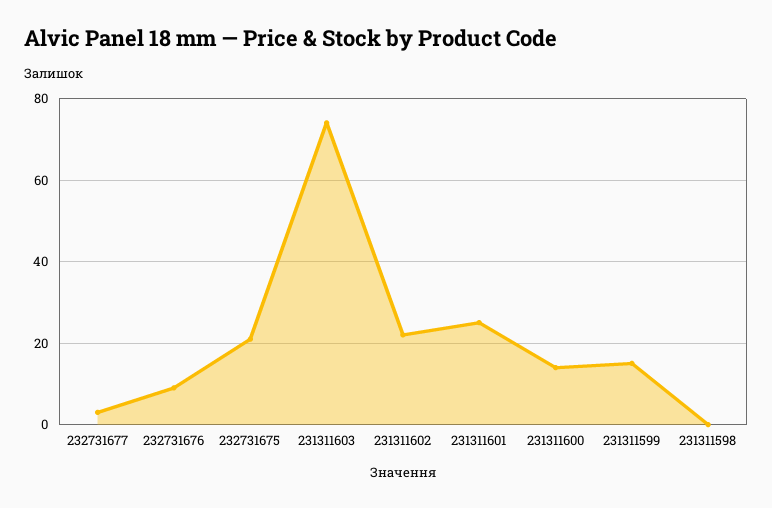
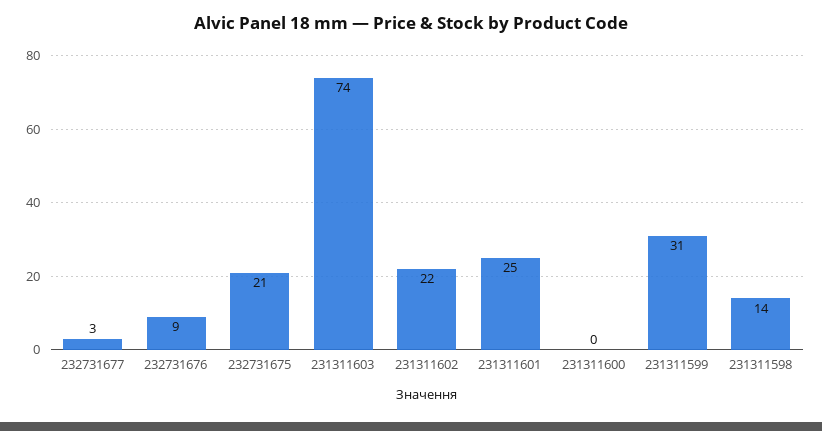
  {
    "232731677": 3,
    "232731676": 9,
    "232731675": 21,
    "231311603": 74,
    "231311602": 22,
    "231311601": 25,
-   "231311600": 15,
+   "231311600": 0,
-   "231311599": 15,
+   "231311599": 31,
-   "231311598": 0
+   "231311598": 14
  }

